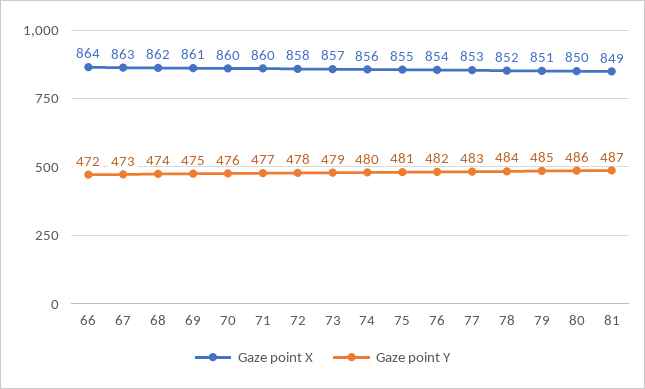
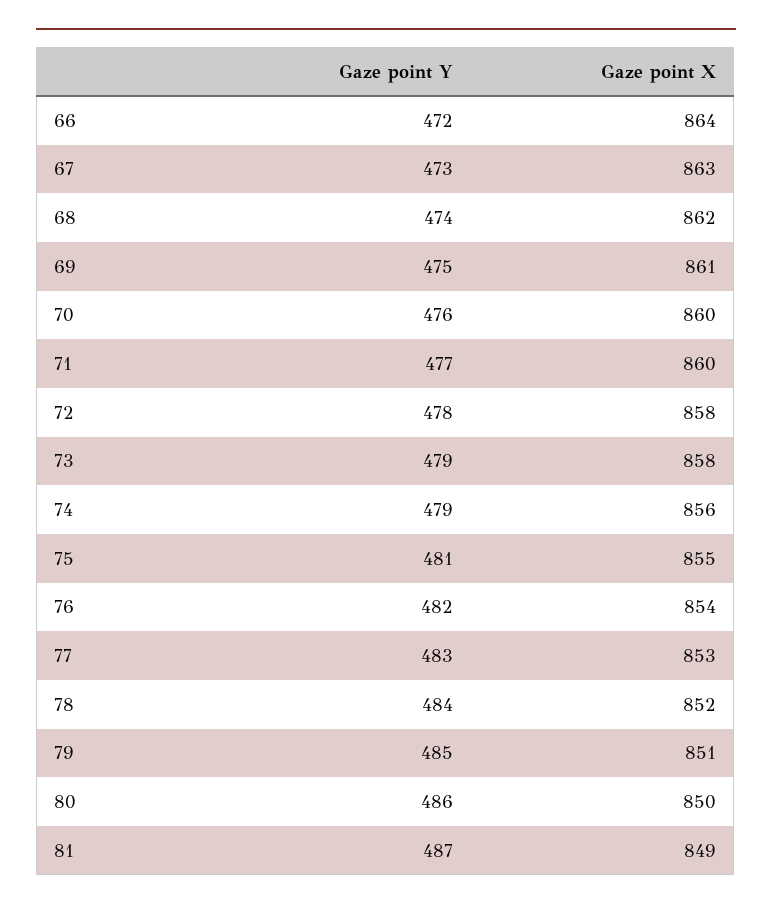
  {
    "Gaze point X": {
      "66": 864,
      "67": 863,
      "68": 862,
      "69": 861,
      "70": 860,
      "71": 860,
      "72": 858,
-     "73": 857,
+     "73": 858,
      "74": 856,
      "75": 855,
      "76": 854,
      "77": 853,
      "78": 852,
      "79": 851,
      "80": 850,
      "81": 849
    },
    "Gaze point Y": {
      "66": 472,
      "67": 473,
      "68": 474,
      "69": 475,
      "70": 476,
      "71": 477,
      "72": 478,
      "73": 479,
-     "74": 480,
+     "74": 479,
      "75": 481,
      "76": 482,
      "77": 483,
      "78": 484,
      "79": 485,
      "80": 486,
      "81": 487
    }
  }

